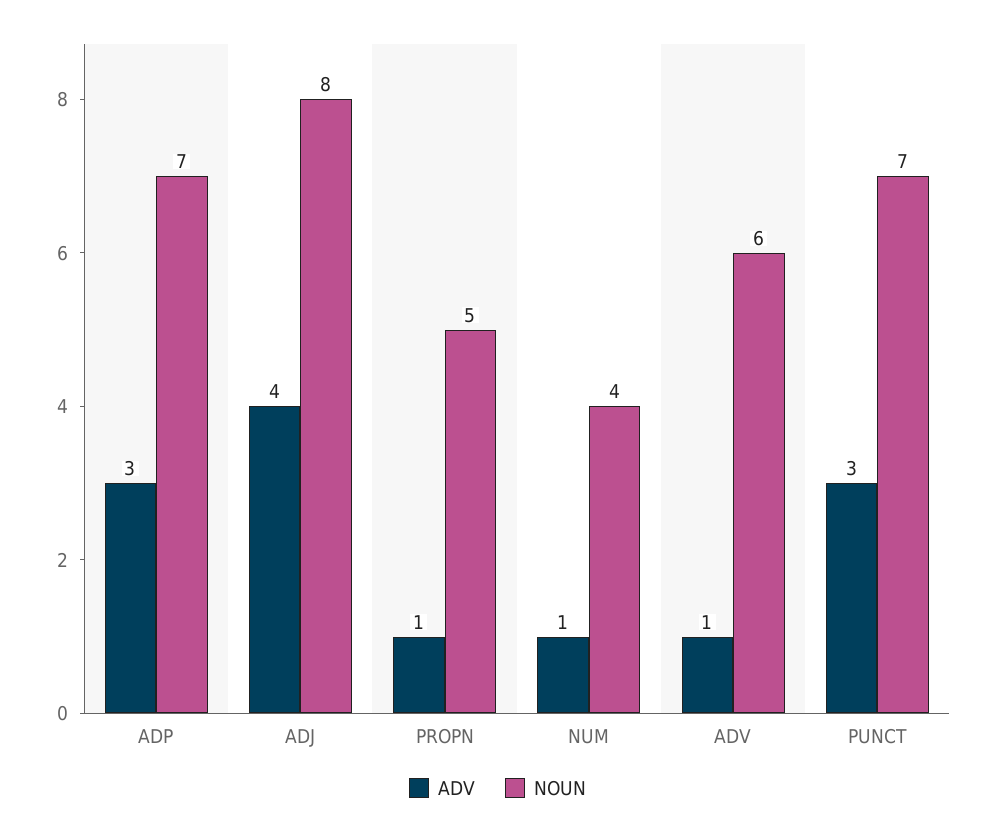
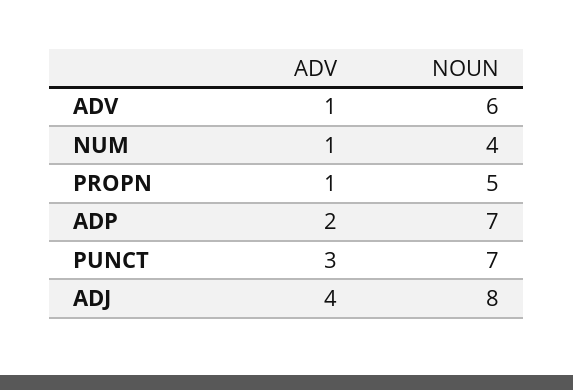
  {
    "ADV": {
-     "ADP": 3,
+     "ADP": 2,
      "ADJ": 4,
      "PROPN": 1,
      "NUM": 1,
      "ADV": 1,
      "PUNCT": 3
    },
    "NOUN": {
      "ADP": 7,
      "ADJ": 8,
      "PROPN": 5,
      "NUM": 4,
      "ADV": 6,
      "PUNCT": 7
    }
  }

